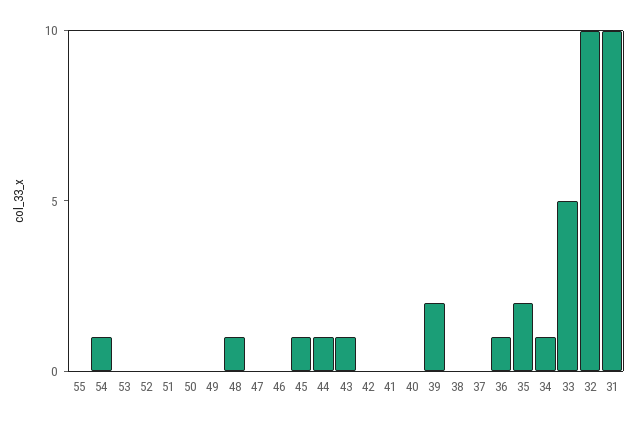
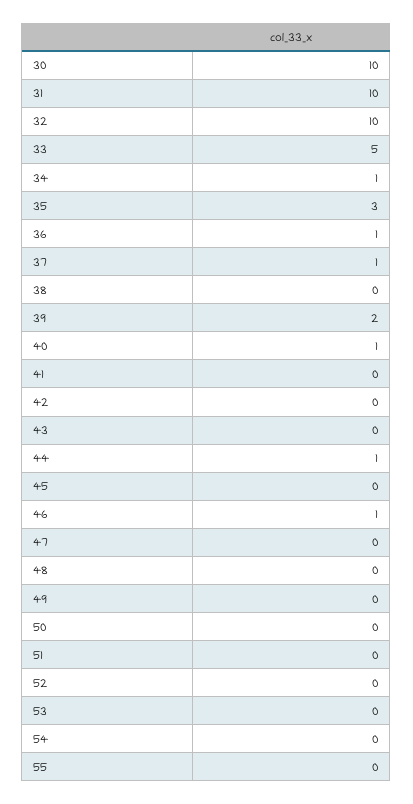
  {
    "55": 0,
-   "54": 1,
+   "54": 0,
    "53": 0,
    "52": 0,
    "51": 0,
    "50": 0,
    "49": 0,
-   "48": 1,
+   "48": 0,
    "47": 0,
-   "46": 0,
+   "46": 1,
-   "45": 1,
+   "45": 0,
    "44": 1,
-   "43": 1,
+   "43": 0,
    "42": 0,
    "41": 0,
-   "40": 0,
+   "40": 1,
    "39": 2,
    "38": 0,
-   "37": 0,
+   "37": 1,
    "36": 1,
-   "35": 2,
+   "35": 3,
    "34": 1,
    "33": 5,
    "32": 10,
-   "31": 10
+   "31": 10,
+   "30": 10
  }

